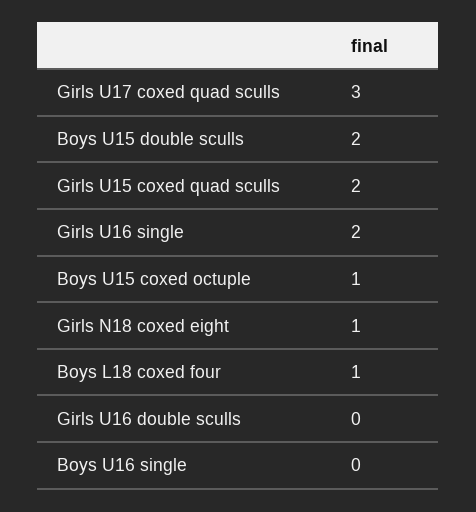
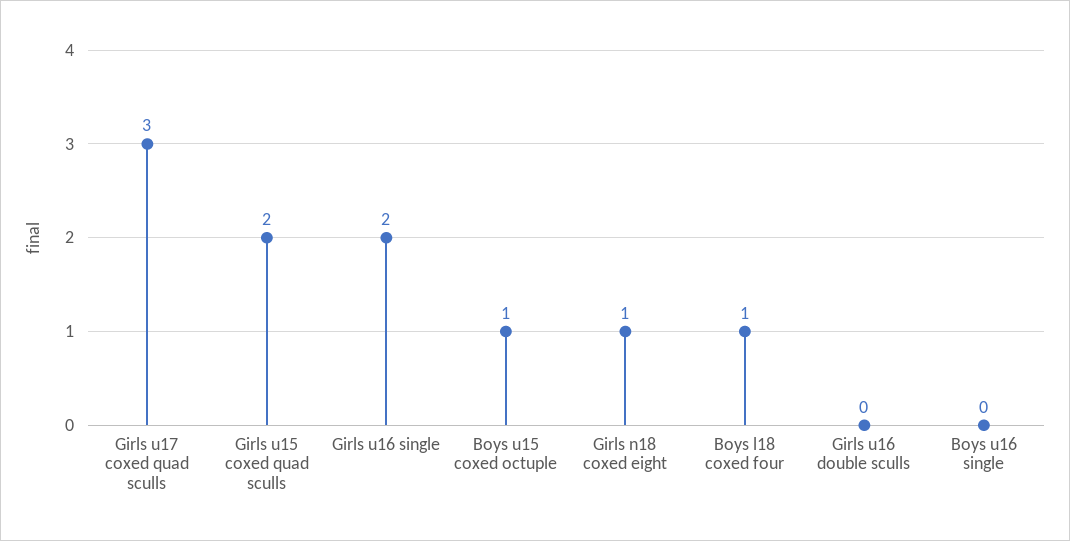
  {
    "Girls U17 coxed quad sculls": 3,
-   "Boys U15 double sculls": 2,
    "Girls U15 coxed quad sculls": 2,
    "Girls U16 single": 2,
    "Boys U15 coxed octuple": 1,
    "Girls N18 coxed eight": 1,
    "Boys L18 coxed four": 1,
    "Girls U16 double sculls": 0,
    "Boys U16 single": 0
  }

